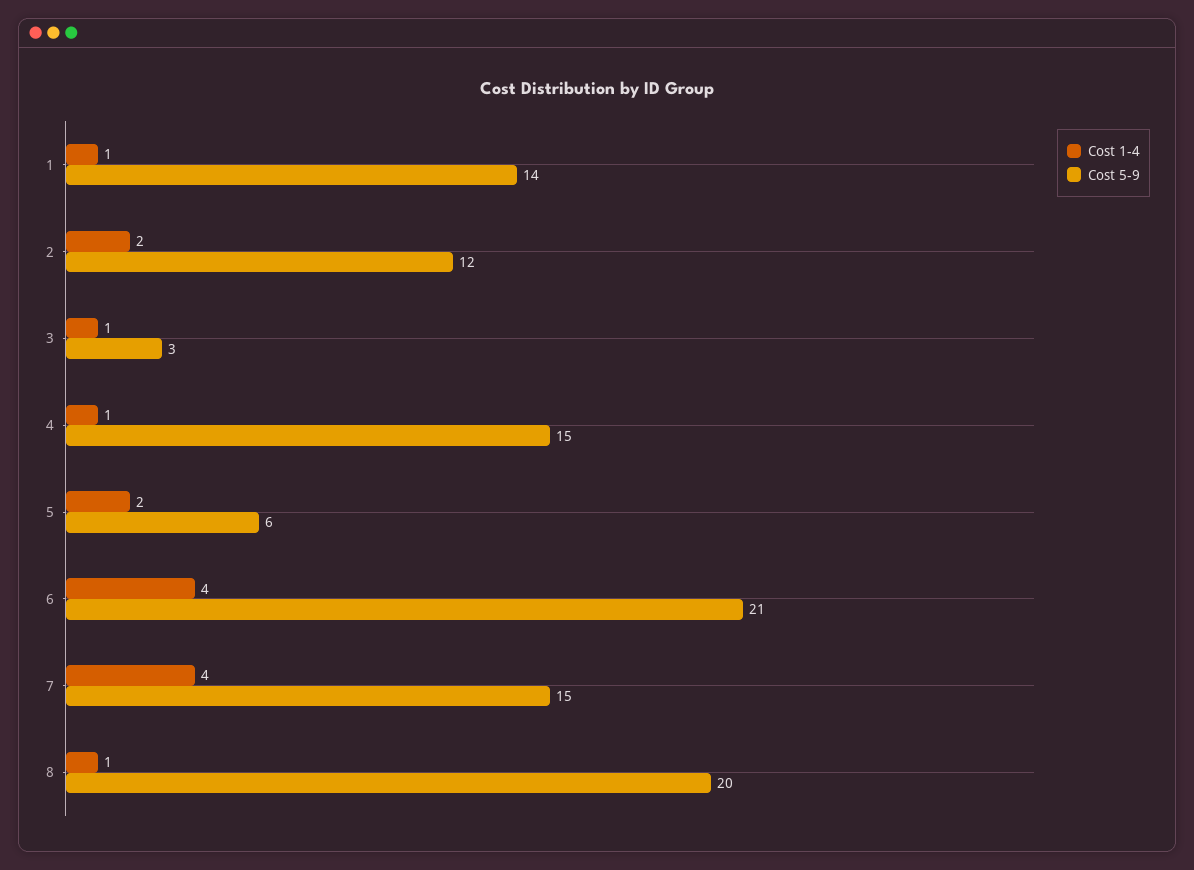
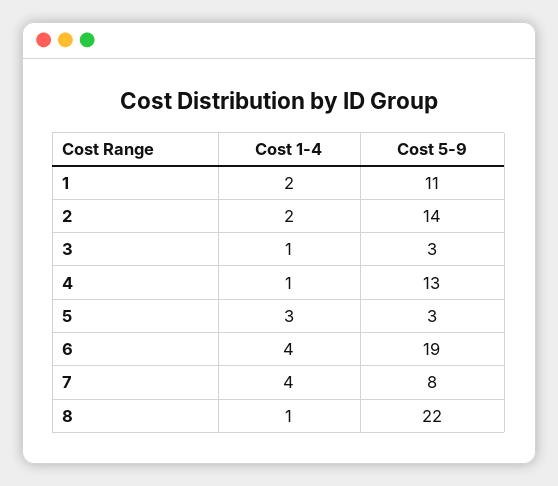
  {
    "Cost 1-4": {
-     "1": 1,
+     "1": 2,
      "2": 2,
      "3": 1,
      "4": 1,
-     "5": 2,
+     "5": 3,
      "6": 4,
      "7": 4,
      "8": 1
    },
    "Cost 5-9": {
-     "1": 14,
+     "1": 11,
-     "2": 12,
+     "2": 14,
      "3": 3,
-     "4": 15,
+     "4": 13,
-     "5": 6,
+     "5": 3,
-     "6": 21,
+     "6": 19,
-     "7": 15,
+     "7": 8,
-     "8": 20
+     "8": 22
    }
  }

